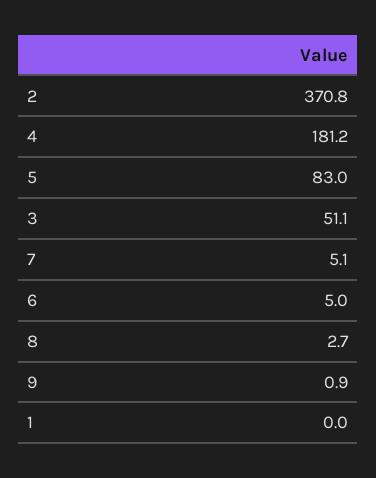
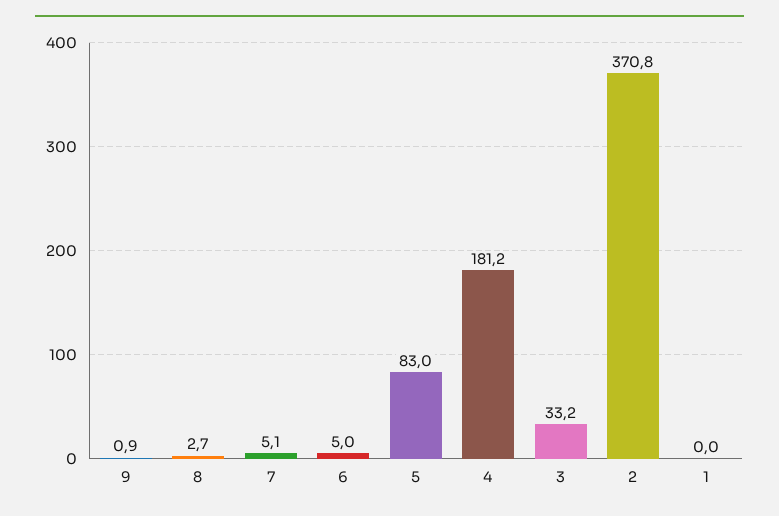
  {
    "2": 370.8,
    "4": 181.2,
    "5": 83,
-   "3": 51.1,
+   "3": 33.2,
    "7": 5.1,
    "6": 5,
    "8": 2.7,
    "9": 0.9,
    "1": 0
  }

